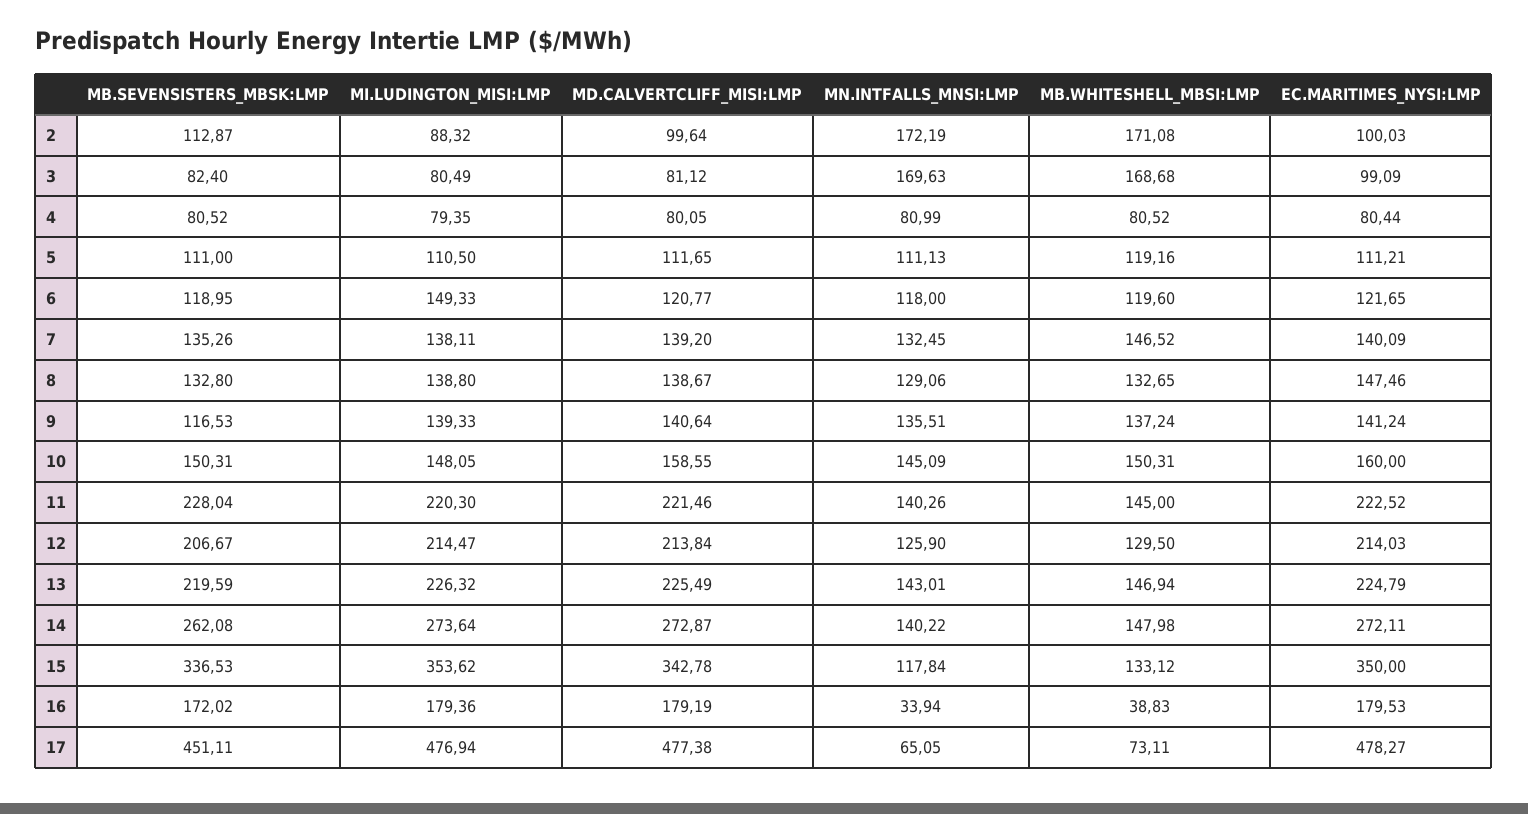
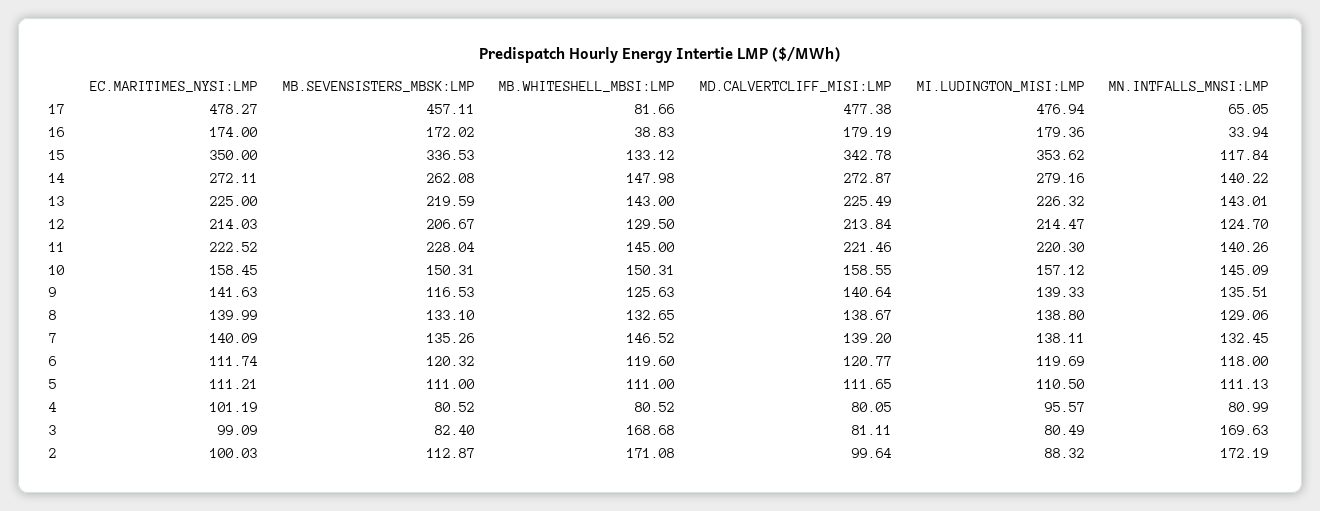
  {
    "MB.SEVENSISTERS_MBSK:LMP": {
      "2": 112.87,
      "3": 82.4,
      "4": 80.52,
      "5": 111,
-     "6": 118.95,
+     "6": 120.32,
      "7": 135.26,
-     "8": 132.8,
+     "8": 133.1,
      "9": 116.53,
      "10": 150.31,
      "11": 228.04,
      "12": 206.67,
      "13": 219.59,
      "14": 262.08,
      "15": 336.53,
      "16": 172.02,
-     "17": 451.11
+     "17": 457.11
    },
    "MI.LUDINGTON_MISI:LMP": {
      "2": 88.32,
      "3": 80.49,
-     "4": 79.35,
+     "4": 95.57,
      "5": 110.5,
-     "6": 149.33,
+     "6": 119.69,
      "7": 138.11,
      "8": 138.8,
      "9": 139.33,
-     "10": 148.05,
+     "10": 157.12,
      "11": 220.3,
      "12": 214.47,
      "13": 226.32,
-     "14": 273.64,
+     "14": 279.16,
      "15": 353.62,
      "16": 179.36,
      "17": 476.94
    },
    "MD.CALVERTCLIFF_MISI:LMP": {
      "2": 99.64,
-     "3": 81.12,
+     "3": 81.11,
      "4": 80.05,
      "5": 111.65,
      "6": 120.77,
      "7": 139.2,
      "8": 138.67,
      "9": 140.64,
      "10": 158.55,
      "11": 221.46,
      "12": 213.84,
      "13": 225.49,
      "14": 272.87,
      "15": 342.78,
      "16": 179.19,
      "17": 477.38
    },
    "MN.INTFALLS_MNSI:LMP": {
      "2": 172.19,
      "3": 169.63,
      "4": 80.99,
      "5": 111.13,
      "6": 118,
      "7": 132.45,
      "8": 129.06,
      "9": 135.51,
      "10": 145.09,
      "11": 140.26,
-     "12": 125.9,
+     "12": 124.7,
      "13": 143.01,
      "14": 140.22,
      "15": 117.84,
      "16": 33.94,
      "17": 65.05
    },
    "MB.WHITESHELL_MBSI:LMP": {
      "2": 171.08,
      "3": 168.68,
      "4": 80.52,
-     "5": 119.16,
+     "5": 111,
      "6": 119.6,
      "7": 146.52,
      "8": 132.65,
-     "9": 137.24,
+     "9": 125.63,
      "10": 150.31,
      "11": 145,
      "12": 129.5,
-     "13": 146.94,
+     "13": 143,
      "14": 147.98,
      "15": 133.12,
      "16": 38.83,
-     "17": 73.11
+     "17": 81.66
    },
    "EC.MARITIMES_NYSI:LMP": {
      "2": 100.03,
      "3": 99.09,
-     "4": 80.44,
+     "4": 101.19,
      "5": 111.21,
-     "6": 121.65,
+     "6": 111.74,
      "7": 140.09,
-     "8": 147.46,
+     "8": 139.99,
-     "9": 141.24,
+     "9": 141.63,
-     "10": 160,
+     "10": 158.45,
      "11": 222.52,
      "12": 214.03,
-     "13": 224.79,
+     "13": 225,
      "14": 272.11,
      "15": 350,
-     "16": 179.53,
+     "16": 174,
      "17": 478.27
    }
  }

